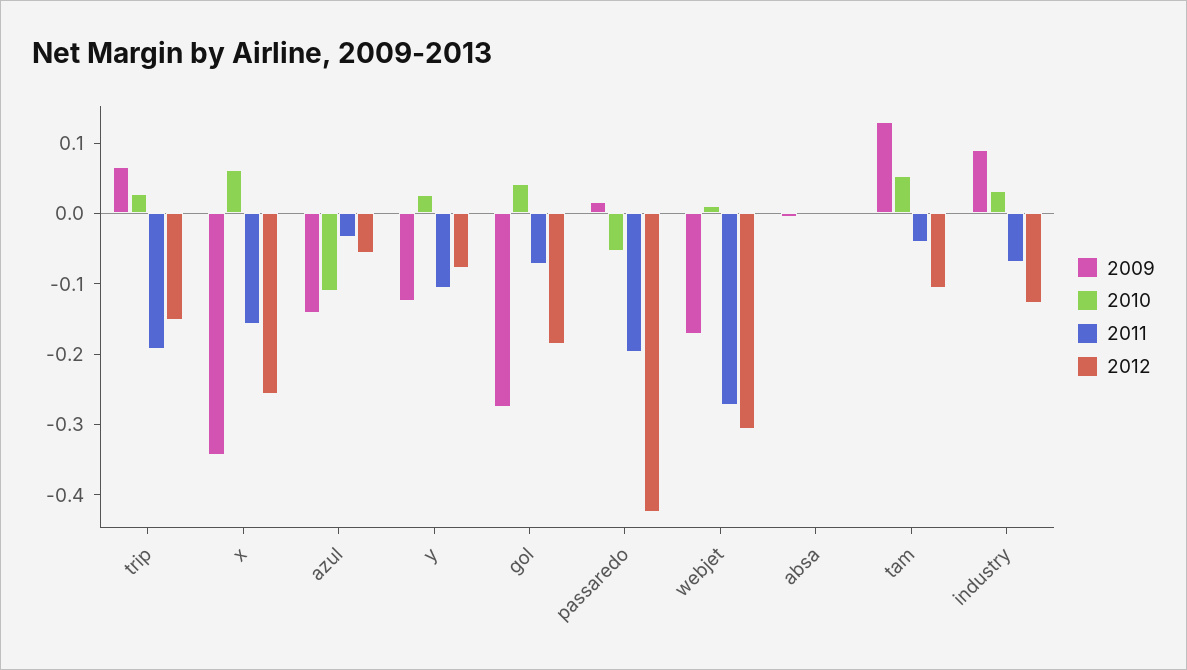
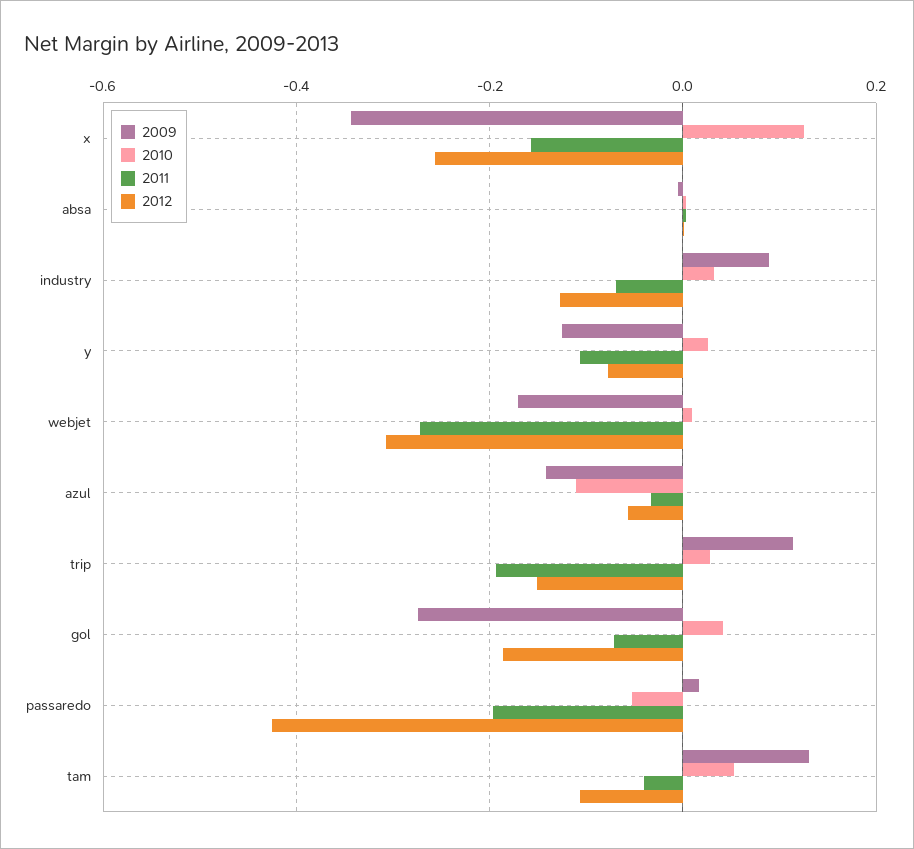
  {
    "2009": {
-     "trip": 0.06,
+     "trip": 0.12,
      "x": -0.34,
      "azul": -0.14,
      "y": -0.12,
      "gol": -0.28,
      "passaredo": 0.02,
      "webjet": -0.18,
      "absa": 0,
      "tam": 0.14,
      "industry": 0.08
    },
    "2010": {
      "trip": 0.02,
-     "x": 0.06,
+     "x": 0.12,
      "azul": -0.12,
      "y": 0.02,
      "gol": 0.04,
      "passaredo": -0.06,
      "webjet": 0.02,
      "absa": 0,
      "tam": 0.06,
      "industry": 0.04
    },
    "2011": {
      "trip": -0.2,
      "x": -0.16,
      "azul": -0.04,
      "y": -0.1,
      "gol": -0.08,
      "passaredo": -0.2,
      "webjet": -0.28,
      "absa": 0,
      "tam": -0.04,
      "industry": -0.06
    },
    "2012": {
      "trip": -0.16,
      "x": -0.26,
      "azul": -0.06,
      "y": -0.08,
      "gol": -0.18,
      "passaredo": -0.42,
      "webjet": -0.3,
      "absa": 0,
      "tam": -0.1,
      "industry": -0.12
    }
  }

